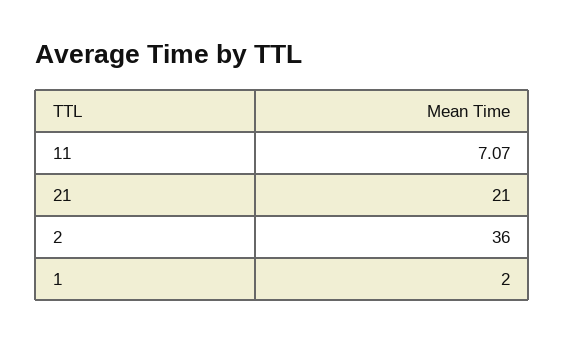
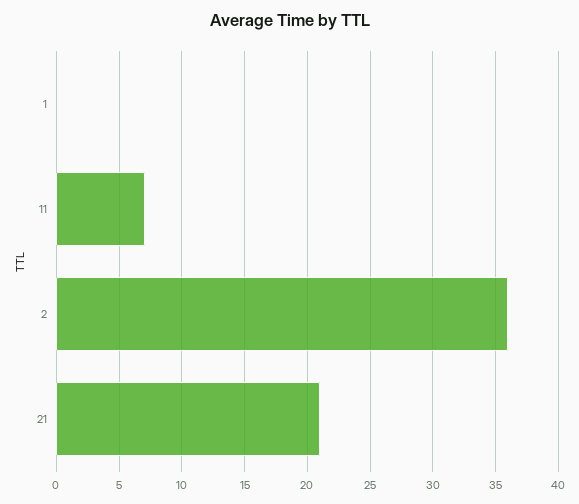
  {
    "11": 7.07,
    "21": 21,
    "2": 36,
-   "1": 2
+   "1": 0
  }

